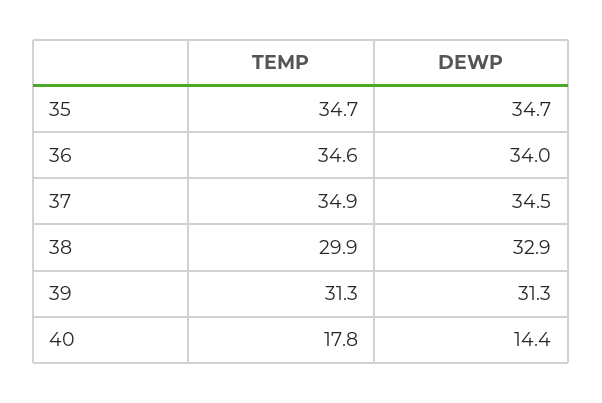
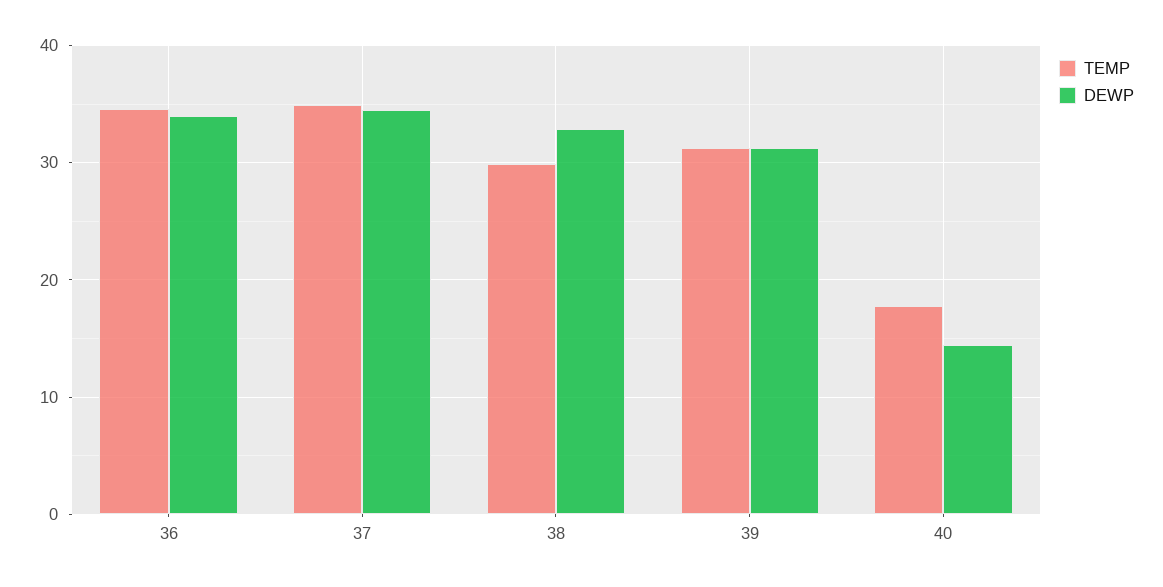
  {
    "TEMP": {
-     "35": 34.7,
      "36": 34.6,
      "37": 34.9,
      "38": 29.9,
      "39": 31.3,
      "40": 17.8
    },
    "DEWP": {
-     "35": 34.7,
      "36": 34,
      "37": 34.5,
      "38": 32.9,
      "39": 31.3,
      "40": 14.4
    }
  }

